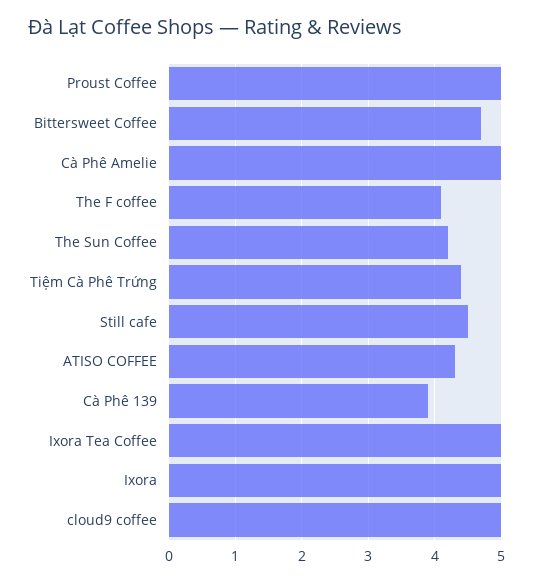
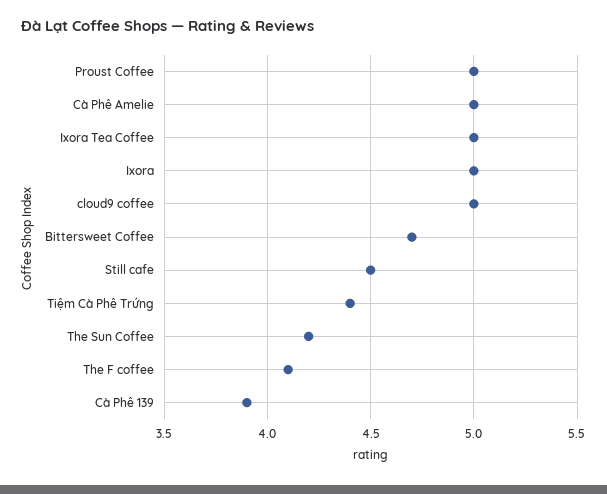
  {
    "Proust Coffee": 5,
    "Bittersweet Coffee": 4.7,
    "Cà Phê Amelie": 5,
    "The F coffee": 4.1,
    "The Sun Coffee": 4.2,
    "Tiệm Cà Phê Trứng": 4.4,
    "Still cafe": 4.5,
-   "ATISO COFFEE": 4.3,
    "Cà Phê 139": 3.9,
    "Ixora Tea Coffee": 5,
    "Ixora": 5,
    "cloud9 coffee": 5
  }

